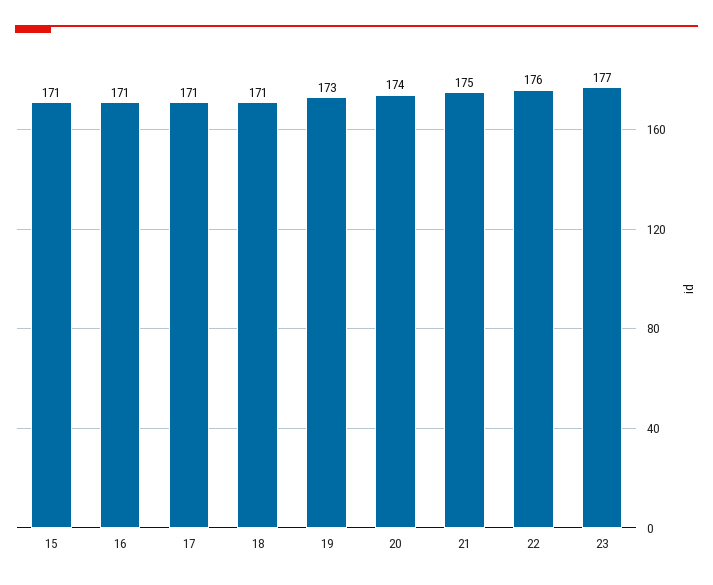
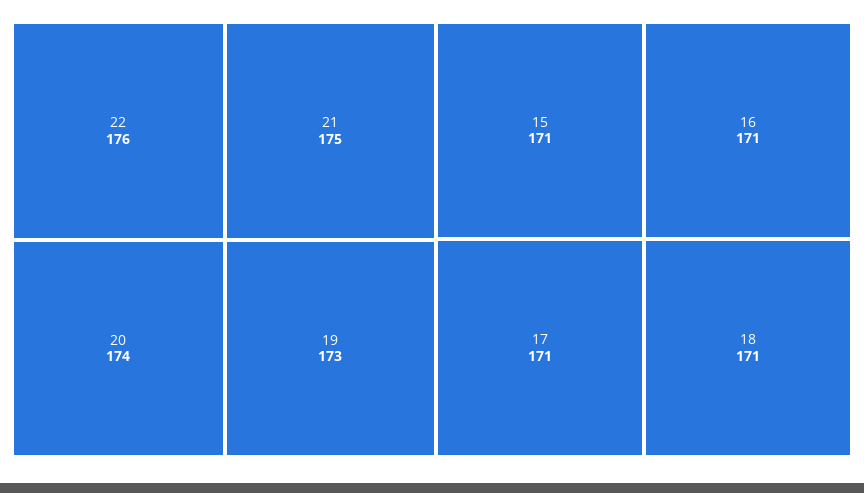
  {
    "15": 171,
    "16": 171,
    "17": 171,
    "18": 171,
    "19": 173,
    "20": 174,
    "21": 175,
-   "22": 176,
+   "22": 176
-   "23": 177
  }

